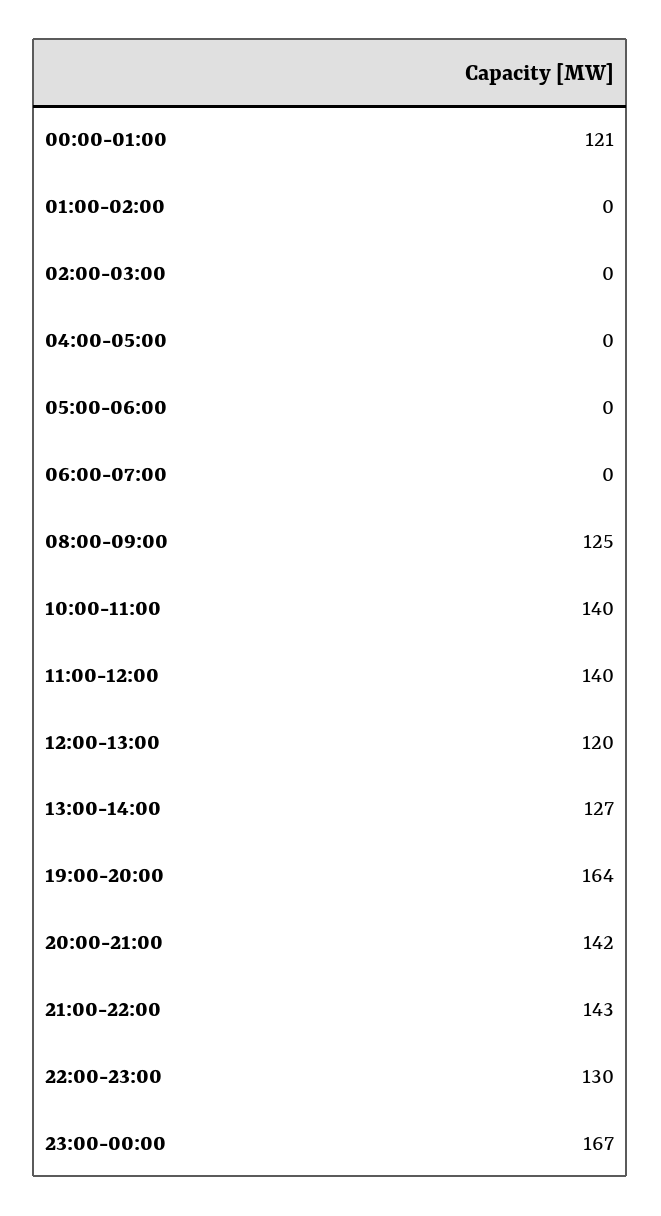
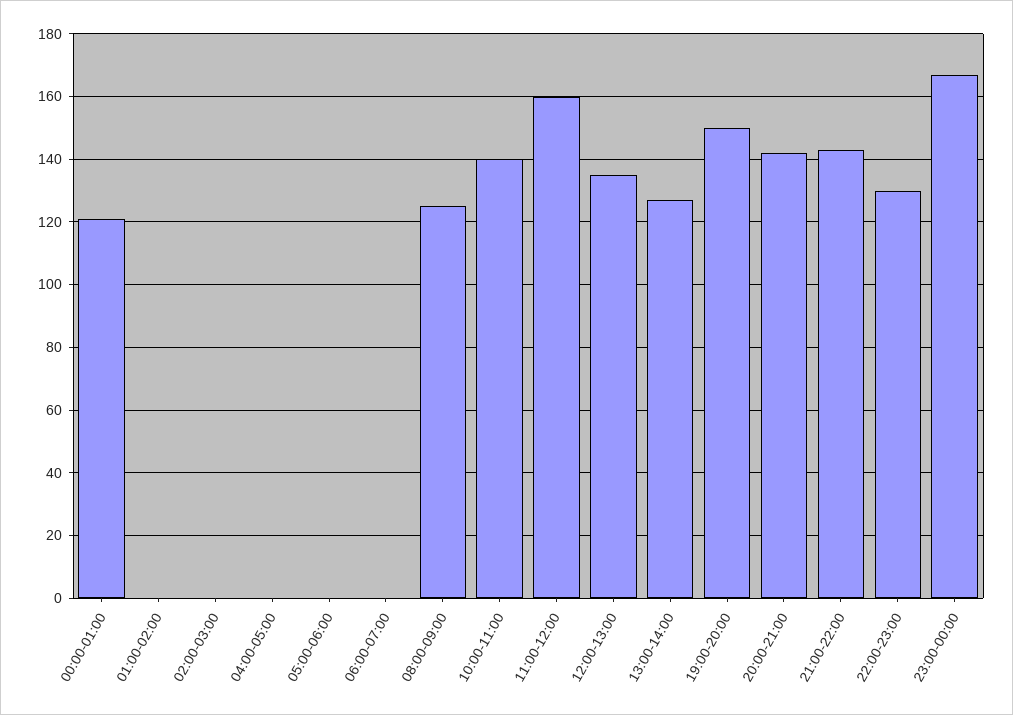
  {
    "00:00-01:00": 121,
    "01:00-02:00": 0,
    "02:00-03:00": 0,
    "04:00-05:00": 0,
    "05:00-06:00": 0,
    "06:00-07:00": 0,
    "08:00-09:00": 125,
    "10:00-11:00": 140,
-   "11:00-12:00": 140,
+   "11:00-12:00": 160,
-   "12:00-13:00": 120,
+   "12:00-13:00": 135,
    "13:00-14:00": 127,
-   "19:00-20:00": 164,
+   "19:00-20:00": 150,
    "20:00-21:00": 142,
    "21:00-22:00": 143,
    "22:00-23:00": 130,
    "23:00-00:00": 167
  }

